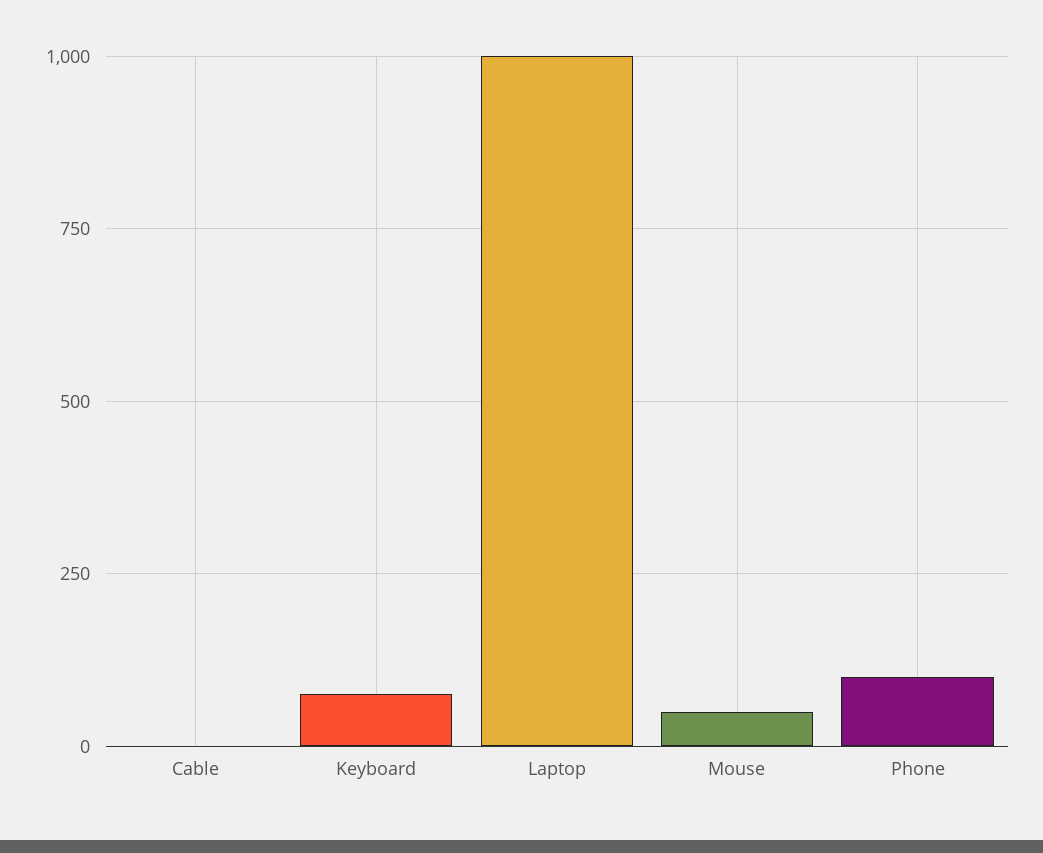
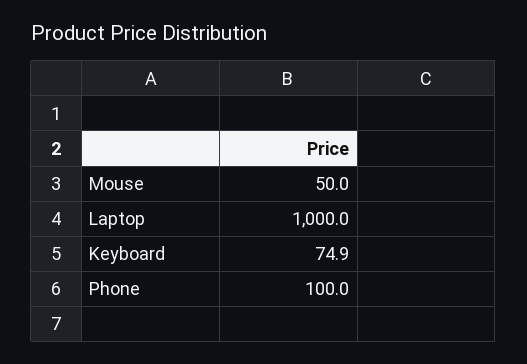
  {
-   "Cable": 0,
    "Keyboard": 74.9,
    "Laptop": 1000,
    "Mouse": 50,
    "Phone": 100
  }

